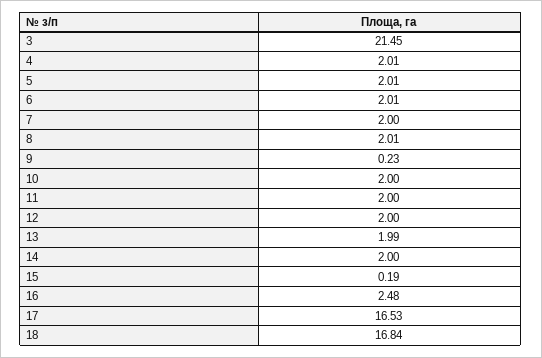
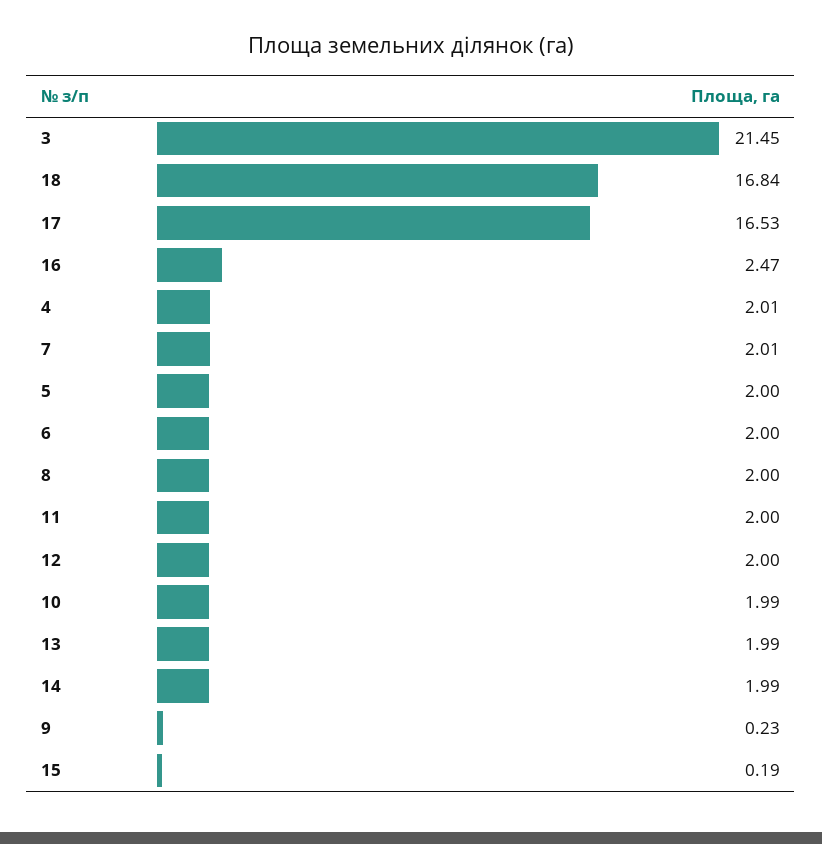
  {
    "3": 21.45,
    "4": 2.01,
-   "5": 2.01,
+   "5": 2,
-   "6": 2.01,
+   "6": 2,
-   "7": 2,
+   "7": 2.01,
-   "8": 2.01,
+   "8": 2,
    "9": 0.23,
-   "10": 2,
+   "10": 1.99,
    "11": 2,
    "12": 2,
    "13": 1.99,
-   "14": 2,
+   "14": 1.99,
    "15": 0.19,
-   "16": 2.48,
+   "16": 2.47,
    "17": 16.53,
    "18": 16.84
  }

